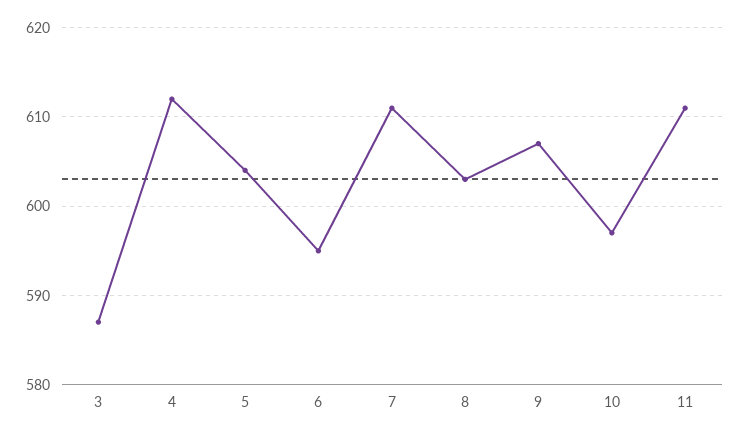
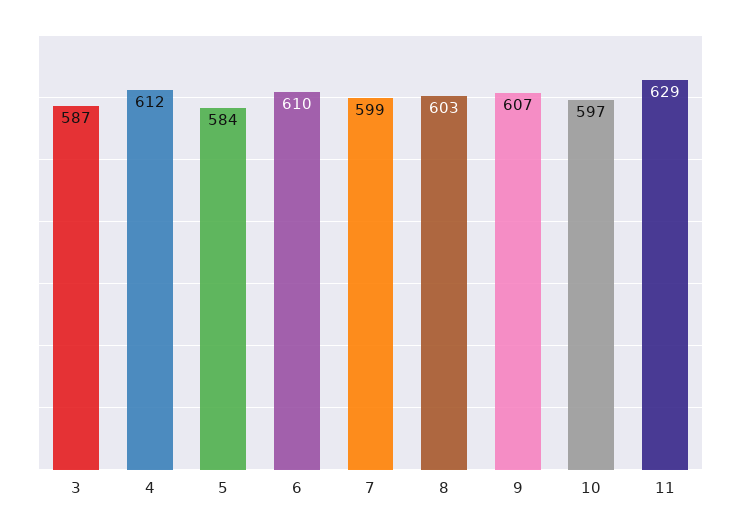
  {
    "3": 587,
    "4": 612,
-   "5": 604,
+   "5": 584,
-   "6": 595,
+   "6": 610,
-   "7": 611,
+   "7": 599,
    "8": 603,
    "9": 607,
    "10": 597,
-   "11": 611
+   "11": 629
  }

